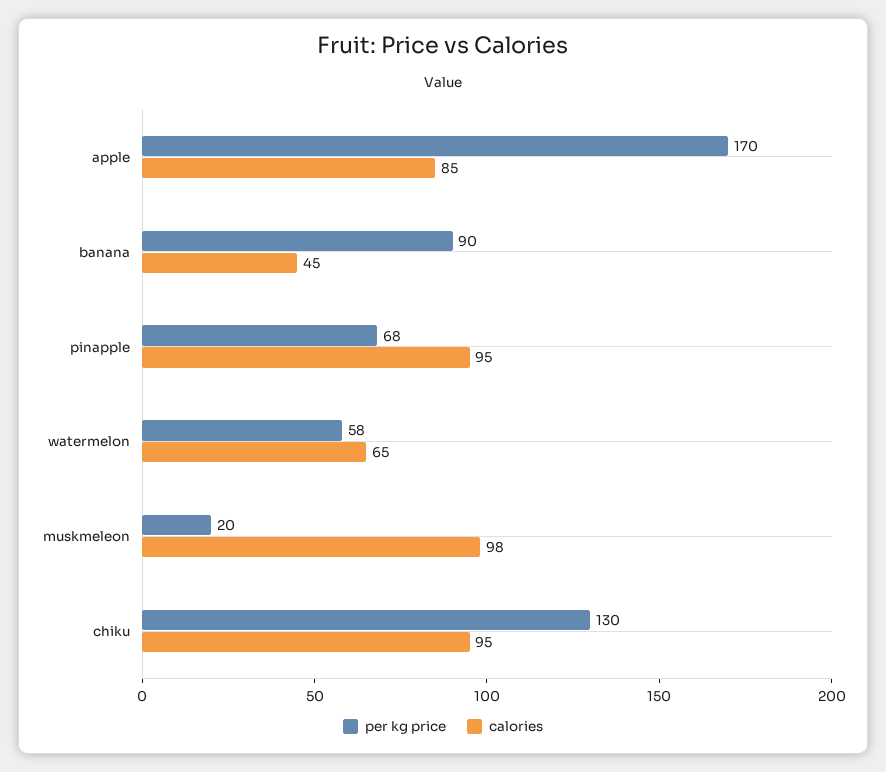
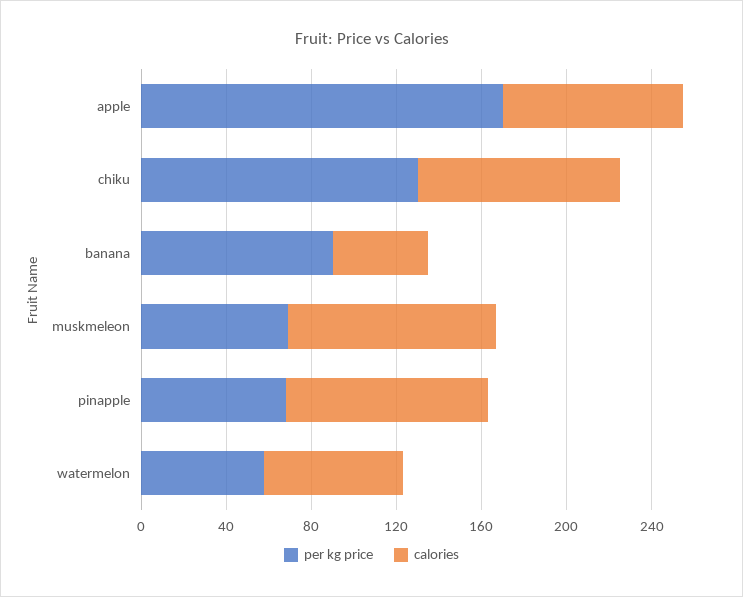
  {
    "per kg price": {
      "apple": 170,
      "banana": 90,
      "pinapple": 68,
      "watermelon": 58,
-     "muskmeleon": 20,
+     "muskmeleon": 70,
      "chiku": 130
    },
    "calories": {
      "apple": 85,
      "banana": 45,
      "pinapple": 95,
      "watermelon": 65,
      "muskmeleon": 98,
      "chiku": 95
    }
  }

